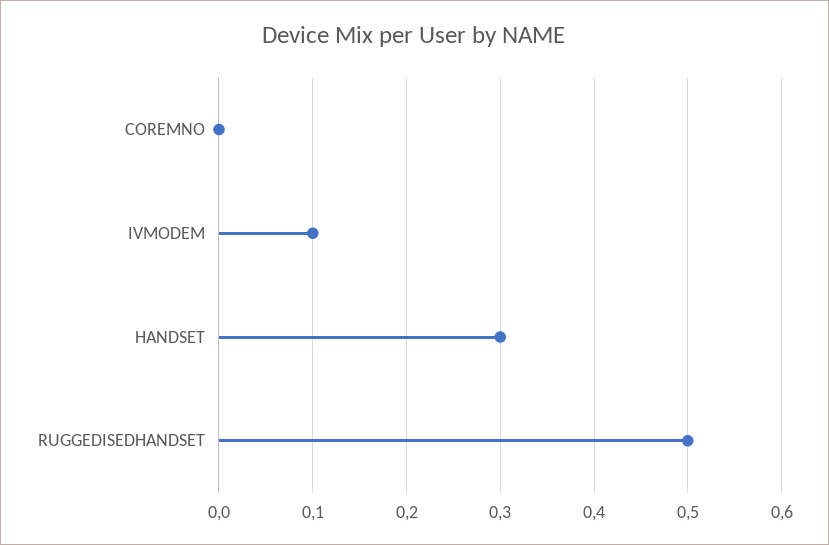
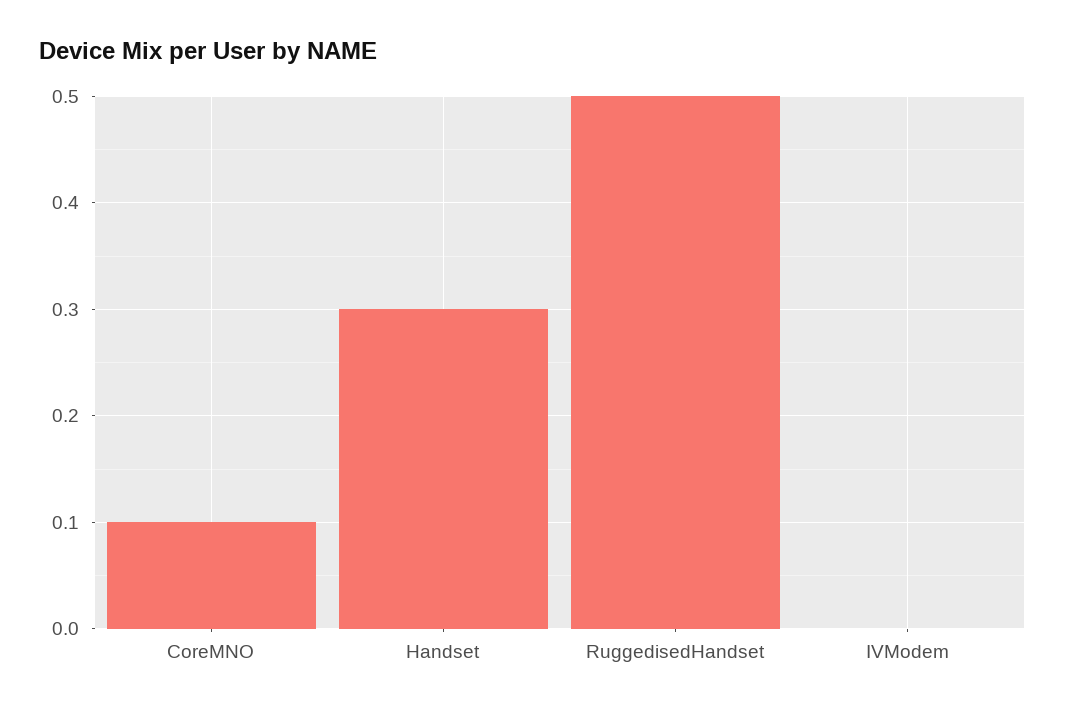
  {
-   "COREMNO": 0,
+   "COREMNO": 0.1,
-   "IVMODEM": 0.1,
+   "IVMODEM": 0,
    "HANDSET": 0.3,
    "RUGGEDISEDHANDSET": 0.5
  }

